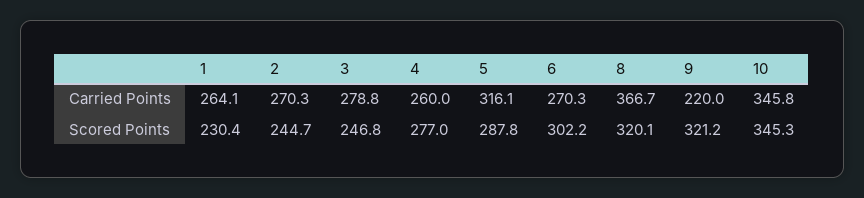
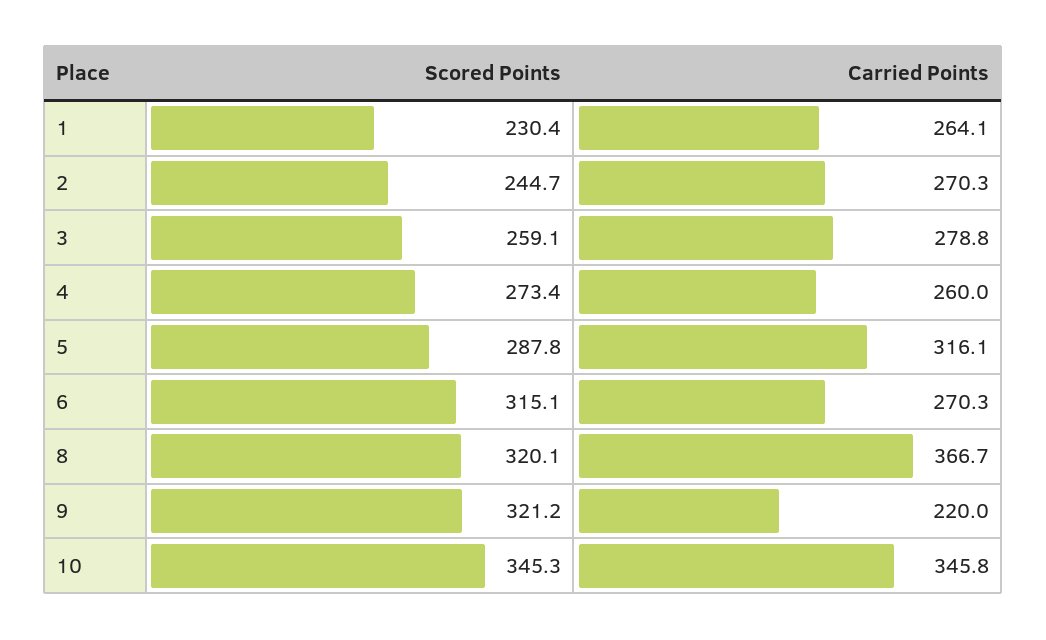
  {
    "1": {
      "Carried Points": 264.1,
      "Scored Points": 230.4
    },
    "2": {
      "Carried Points": 270.3,
      "Scored Points": 244.7
    },
    "3": {
      "Carried Points": 278.8,
-     "Scored Points": 246.8
+     "Scored Points": 259.1
    },
    "4": {
      "Carried Points": 260,
-     "Scored Points": 277
+     "Scored Points": 273.4
    },
    "5": {
      "Carried Points": 316.1,
      "Scored Points": 287.8
    },
    "6": {
      "Carried Points": 270.3,
-     "Scored Points": 302.2
+     "Scored Points": 315.1
    },
    "8": {
      "Carried Points": 366.7,
      "Scored Points": 320.1
    },
    "9": {
      "Carried Points": 220,
      "Scored Points": 321.2
    },
    "10": {
      "Carried Points": 345.8,
      "Scored Points": 345.3
    }
  }

